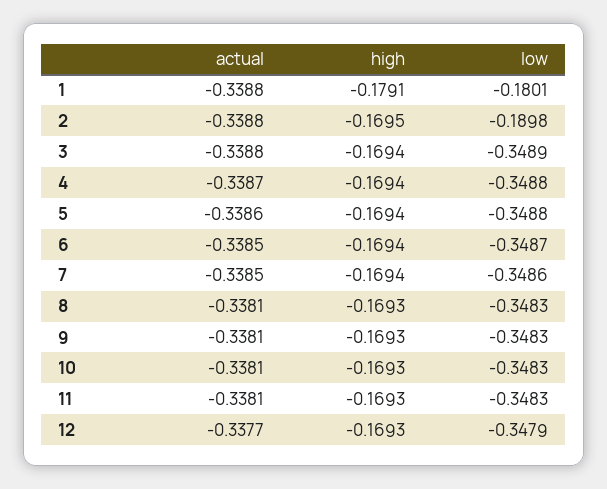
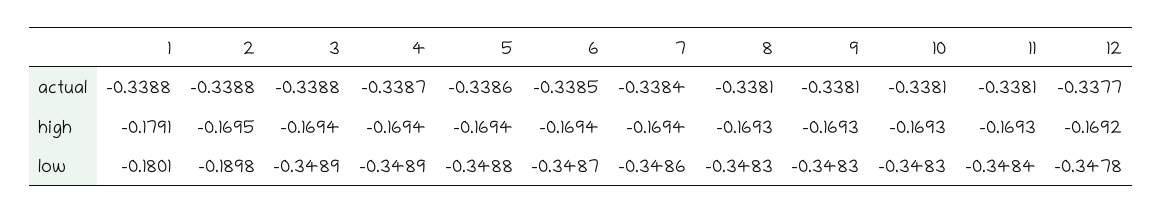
  {
    "actual": {
      "1": -0.3388,
      "2": -0.3388,
      "3": -0.3388,
      "4": -0.3387,
      "5": -0.3386,
      "6": -0.3385,
-     "7": -0.3385,
+     "7": -0.3384,
      "8": -0.3381,
      "9": -0.3381,
      "10": -0.3381,
      "11": -0.3381,
      "12": -0.3377
    },
    "high": {
      "1": -0.1791,
      "2": -0.1695,
      "3": -0.1694,
      "4": -0.1694,
      "5": -0.1694,
      "6": -0.1694,
      "7": -0.1694,
      "8": -0.1693,
      "9": -0.1693,
      "10": -0.1693,
      "11": -0.1693,
-     "12": -0.1693
+     "12": -0.1692
    },
    "low": {
      "1": -0.1801,
      "2": -0.1898,
      "3": -0.3489,
-     "4": -0.3488,
+     "4": -0.3489,
      "5": -0.3488,
      "6": -0.3487,
      "7": -0.3486,
      "8": -0.3483,
      "9": -0.3483,
      "10": -0.3483,
-     "11": -0.3483,
+     "11": -0.3484,
-     "12": -0.3479
+     "12": -0.3478
    }
  }

